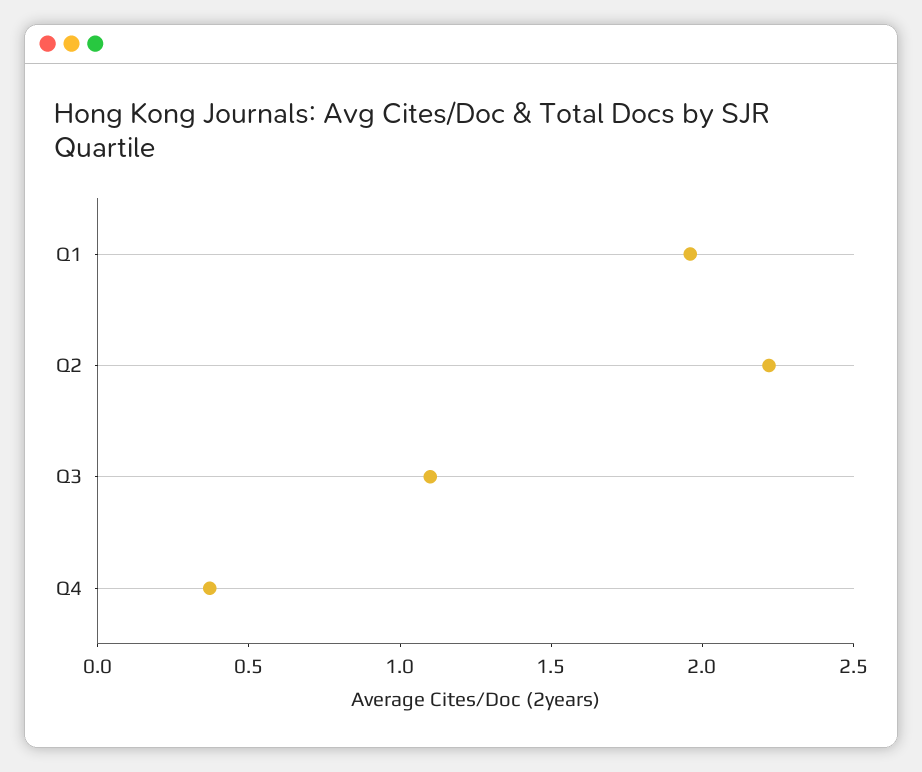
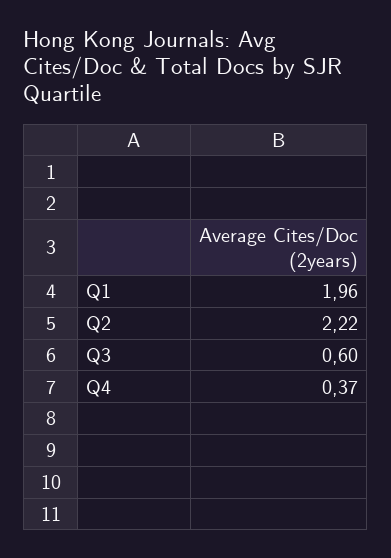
  {
    "Q1": 1.96,
    "Q2": 2.22,
-   "Q3": 1.1,
+   "Q3": 0.6,
    "Q4": 0.37
  }

